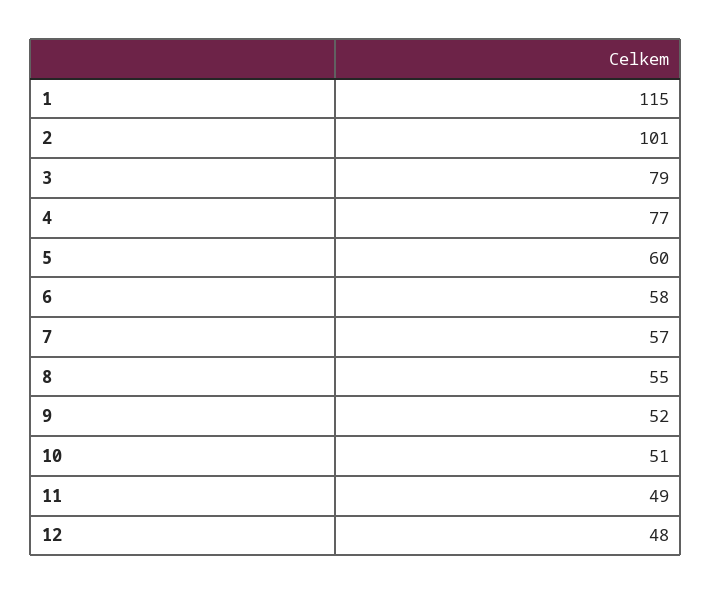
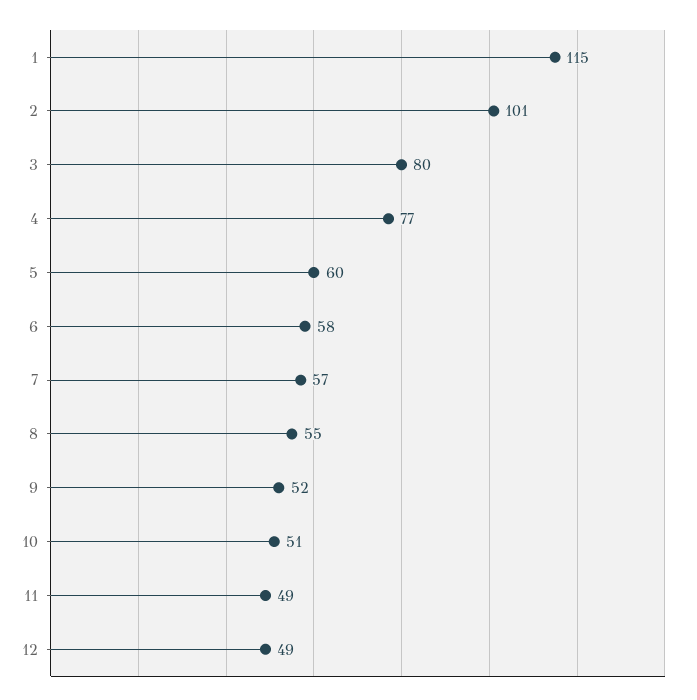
  {
    "1": 115,
    "2": 101,
-   "3": 79,
+   "3": 80,
    "4": 77,
    "5": 60,
    "6": 58,
    "7": 57,
    "8": 55,
    "9": 52,
    "10": 51,
    "11": 49,
-   "12": 48
+   "12": 49
  }

